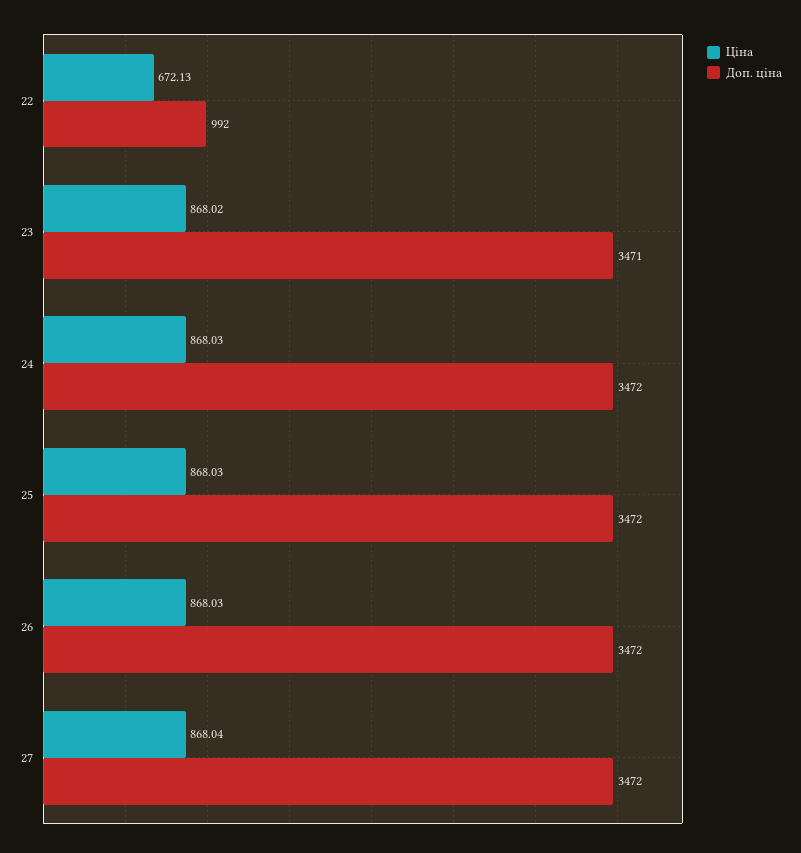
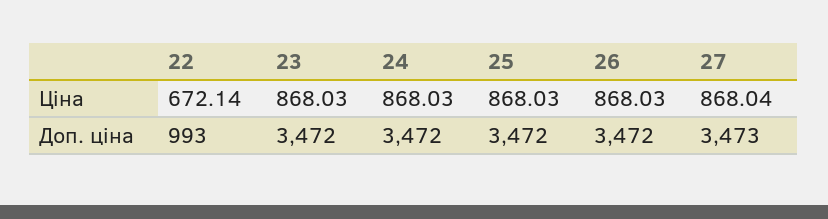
  {
    "Ціна": {
-     "22": 672.13,
+     "22": 672.14,
-     "23": 868.02,
+     "23": 868.03,
      "24": 868.03,
      "25": 868.03,
      "26": 868.03,
      "27": 868.04
    },
    "Доп. ціна": {
-     "22": 992,
+     "22": 993,
-     "23": 3471,
+     "23": 3472,
      "24": 3472,
      "25": 3472,
      "26": 3472,
-     "27": 3472
+     "27": 3473
    }
  }

